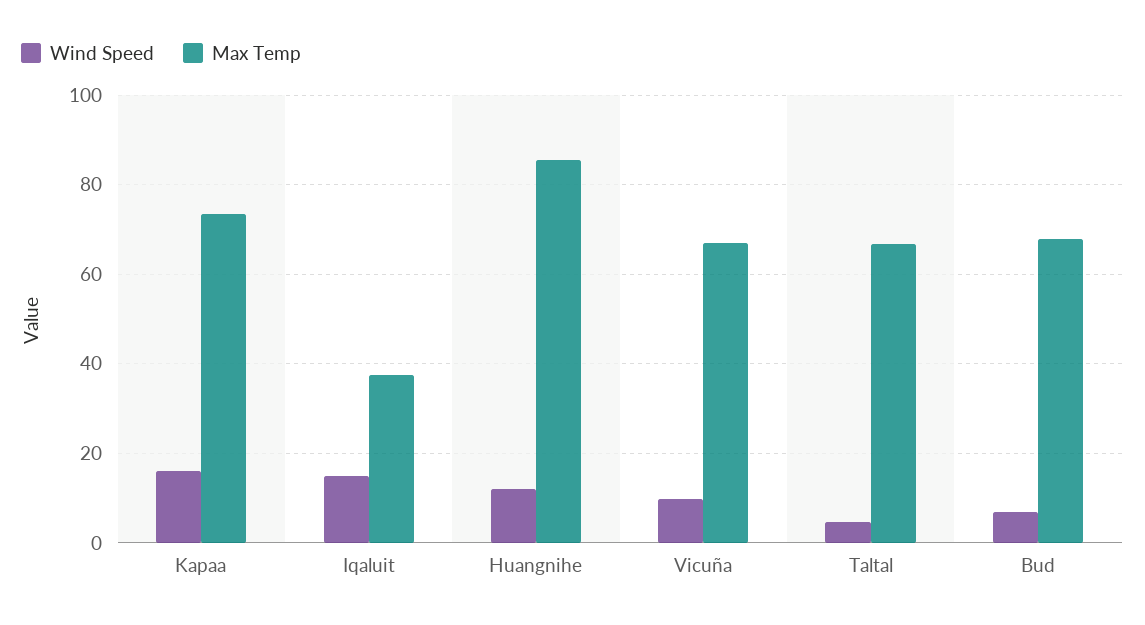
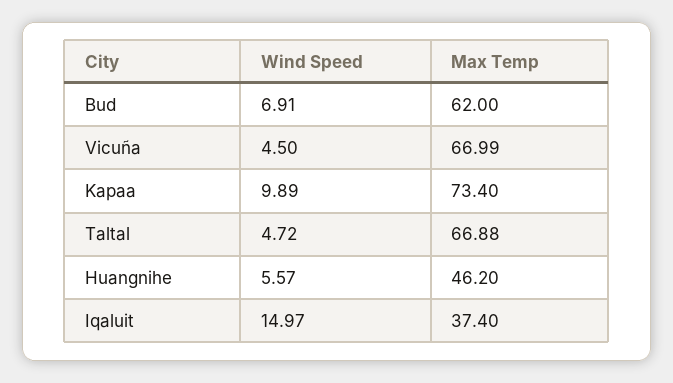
  {
    "Wind Speed": {
-     "Kapaa": 16,
+     "Kapaa": 9.89,
      "Iqaluit": 14.97,
-     "Huangnihe": 12,
+     "Huangnihe": 5.57,
-     "Vicuña": 10,
+     "Vicuña": 4.5,
      "Taltal": 4.72,
      "Bud": 6.91
    },
    "Max Temp": {
      "Kapaa": 73.4,
      "Iqaluit": 37.4,
-     "Huangnihe": 86,
+     "Huangnihe": 46.2,
      "Vicuña": 66.99,
      "Taltal": 66.88,
-     "Bud": 68
+     "Bud": 62
    }
  }

